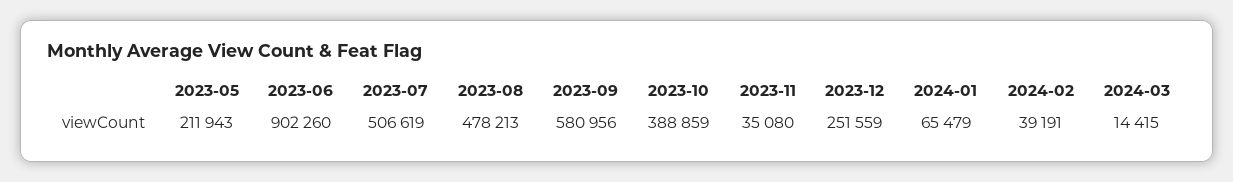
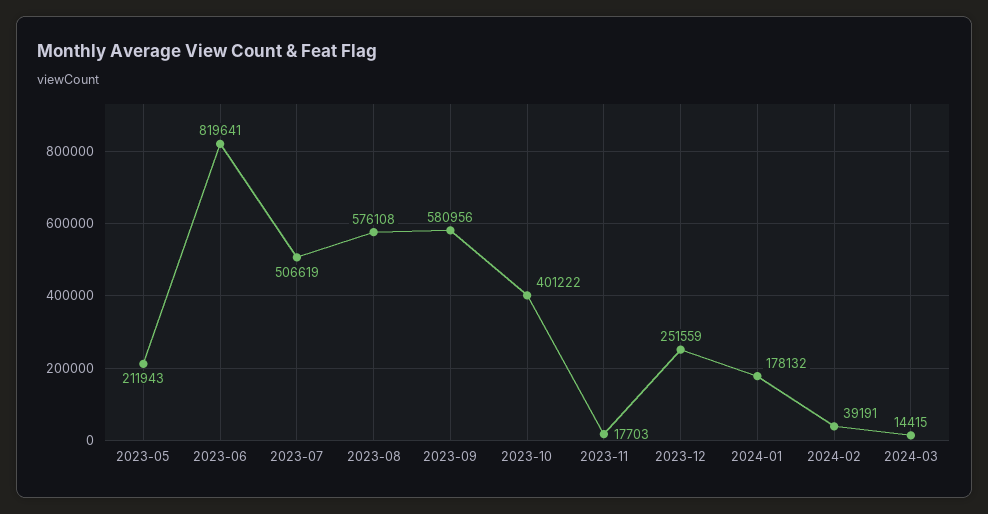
  {
    "2023-05": 211943,
-   "2023-06": 902260,
+   "2023-06": 819641,
    "2023-07": 506619,
-   "2023-08": 478213,
+   "2023-08": 576108,
    "2023-09": 580956,
-   "2023-10": 388859,
+   "2023-10": 401222,
-   "2023-11": 35080,
+   "2023-11": 17703,
    "2023-12": 251559,
-   "2024-01": 65479,
+   "2024-01": 178132,
    "2024-02": 39191,
    "2024-03": 14415
  }

